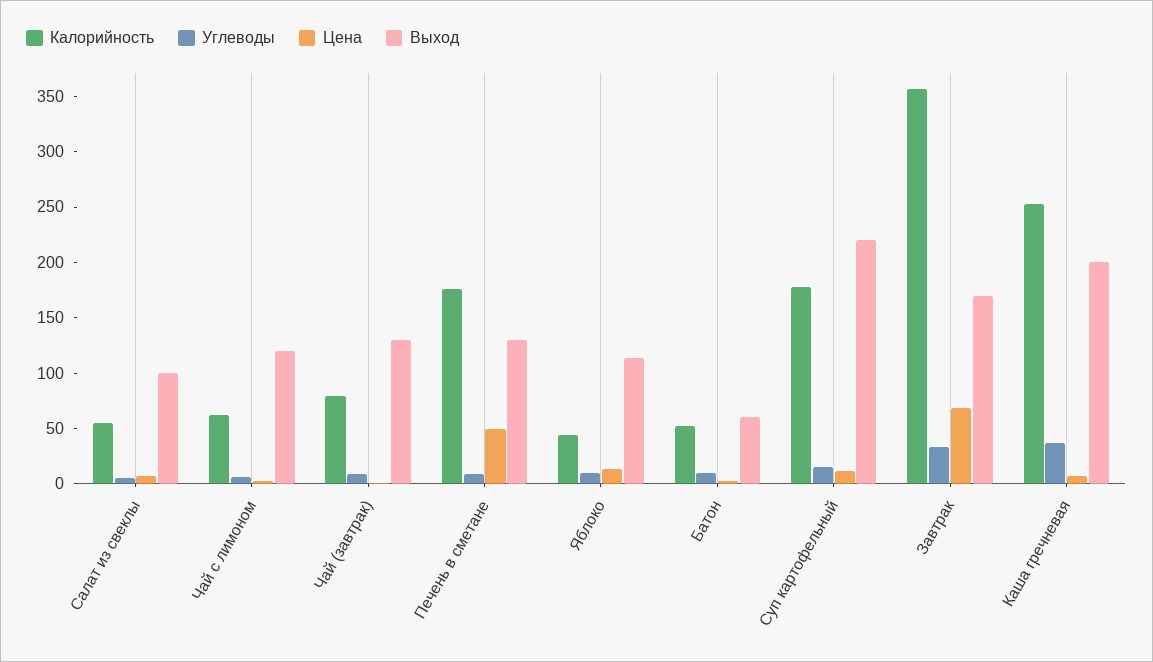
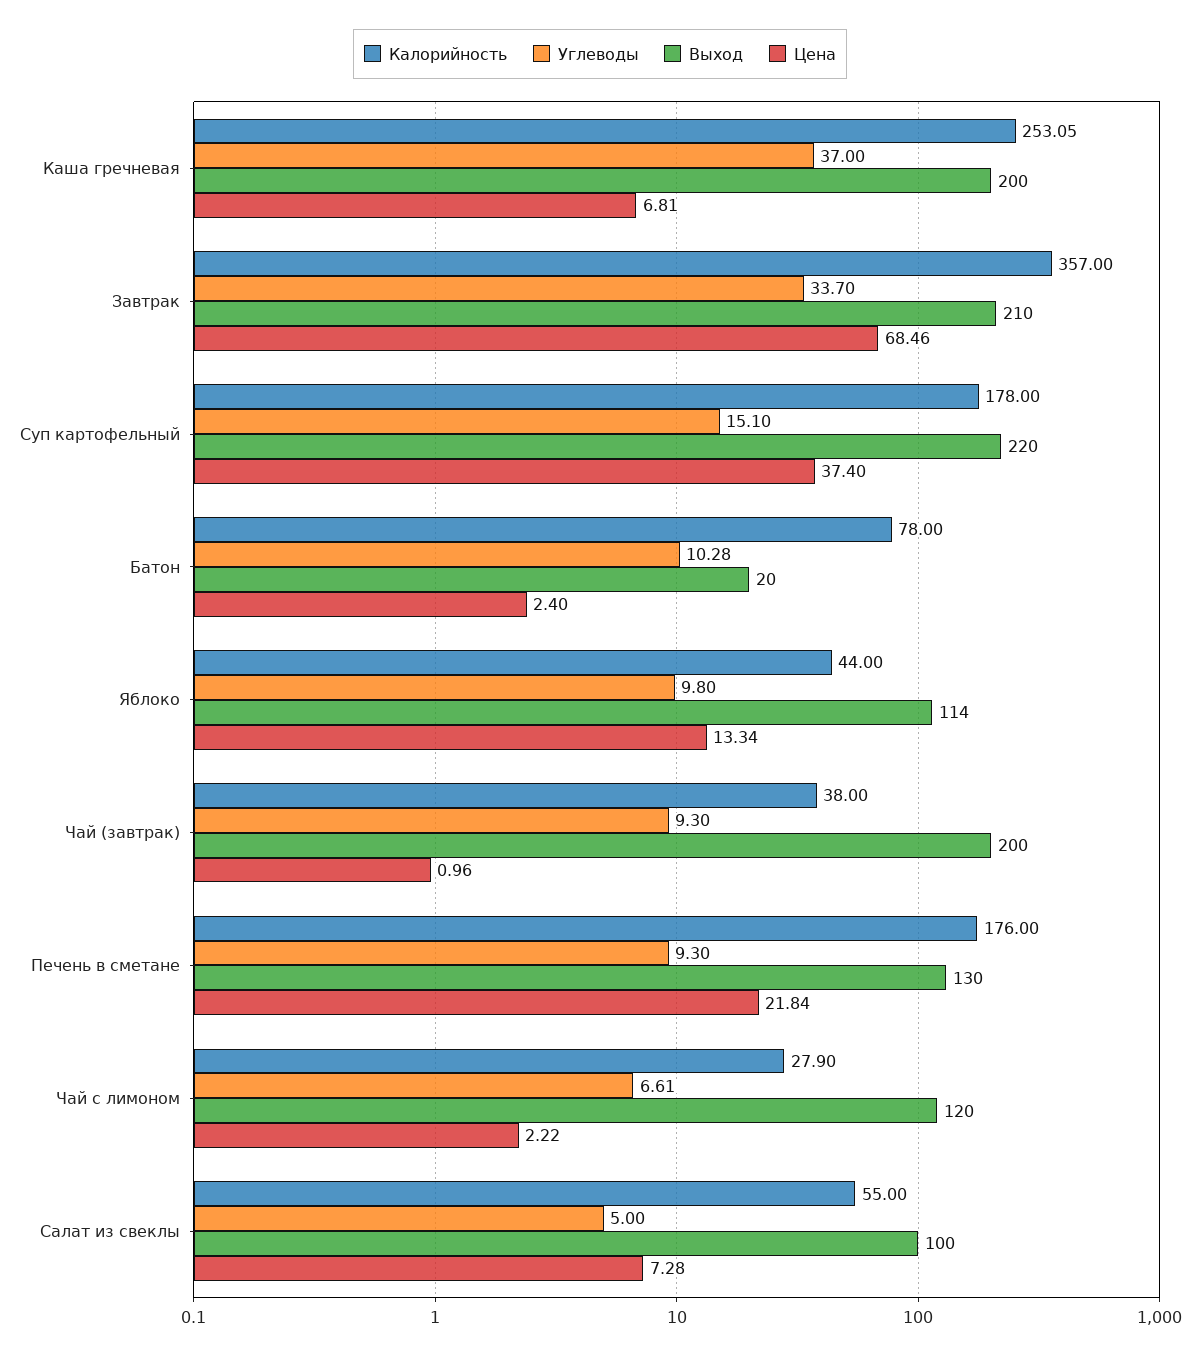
  {
    "Калорийность": {
      "Салат из свеклы": 55,
-     "Чай с лимоном": 60,
+     "Чай с лимоном": 27.9,
-     "Чай (завтрак)": 80,
+     "Чай (завтрак)": 38,
      "Печень в сметане": 176,
      "Яблоко": 44,
-     "Батон": 50,
+     "Батон": 78,
      "Суп картофельный": 178,
      "Завтрак": 357,
      "Каша гречневая": 253.05
    },
    "Углеводы": {
      "Салат из свеклы": 5,
      "Чай с лимоном": 6.61,
      "Чай (завтрак)": 9.3,
      "Печень в сметане": 9.3,
      "Яблоко": 9.8,
      "Батон": 10.28,
      "Суп картофельный": 15.1,
      "Завтрак": 33.7,
      "Каша гречневая": 37
    },
    "Цена": {
      "Салат из свеклы": 7.28,
      "Чай с лимоном": 2.22,
      "Чай (завтрак)": 0.96,
-     "Печень в сметане": 50,
+     "Печень в сметане": 21.84,
      "Яблоко": 13.34,
      "Батон": 2.4,
-     "Суп картофельный": 10,
+     "Суп картофельный": 37.4,
      "Завтрак": 68.46,
      "Каша гречневая": 6.81
    },
    "Выход": {
      "Салат из свеклы": 100,
      "Чай с лимоном": 120,
-     "Чай (завтрак)": 130,
+     "Чай (завтрак)": 200,
      "Печень в сметане": 130,
      "Яблоко": 114,
-     "Батон": 60,
+     "Батон": 20,
      "Суп картофельный": 220,
-     "Завтрак": 170,
+     "Завтрак": 210,
      "Каша гречневая": 200
    }
  }

